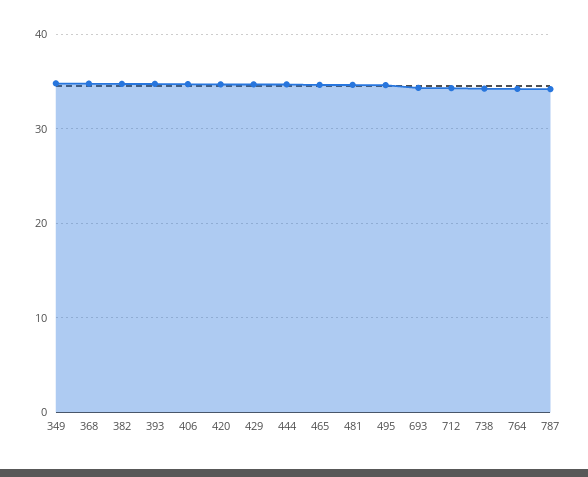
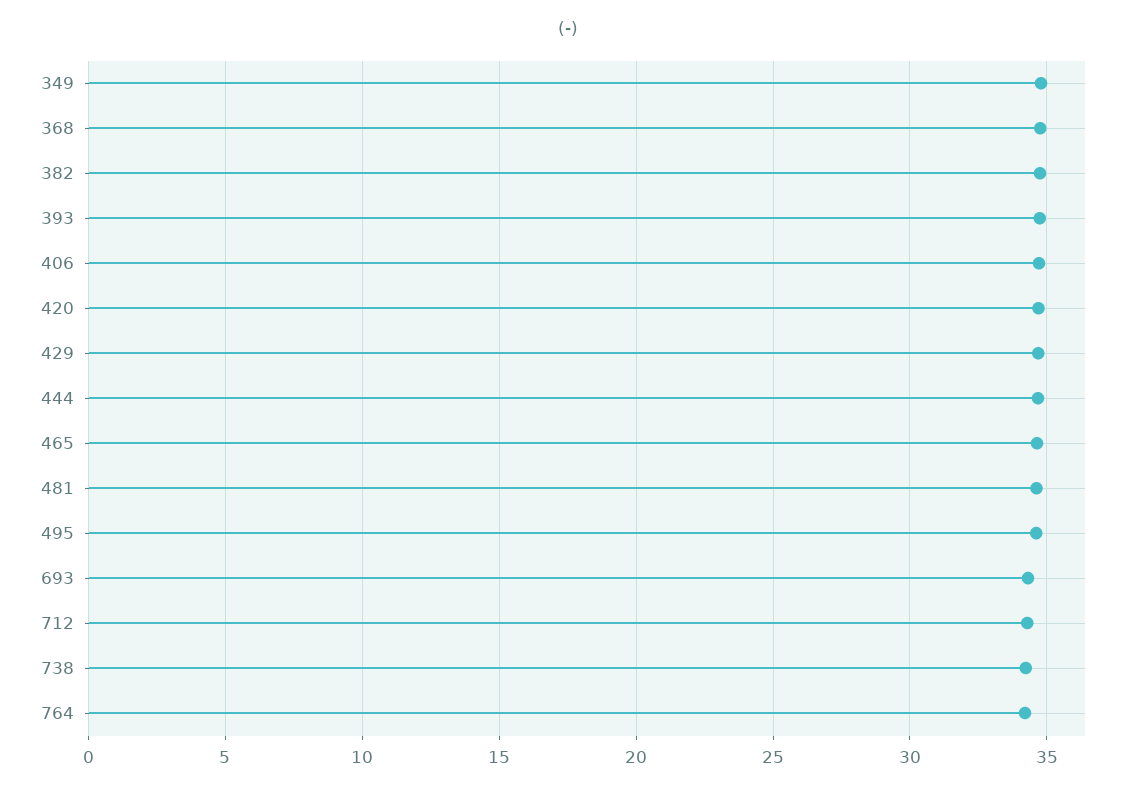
  {
    "349": 35,
    "368": 35,
    "382": 34.5,
    "393": 34.5,
    "406": 34.5,
    "420": 34.5,
    "429": 34.5,
    "444": 34.5,
    "465": 34.5,
    "481": 34.5,
    "495": 34.5,
    "693": 34.5,
    "712": 34.5,
    "738": 34,
-   "764": 34,
+   "764": 34
-   "787": 34
  }

